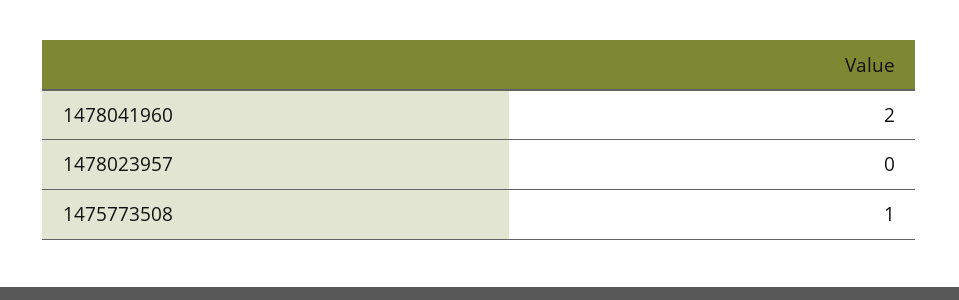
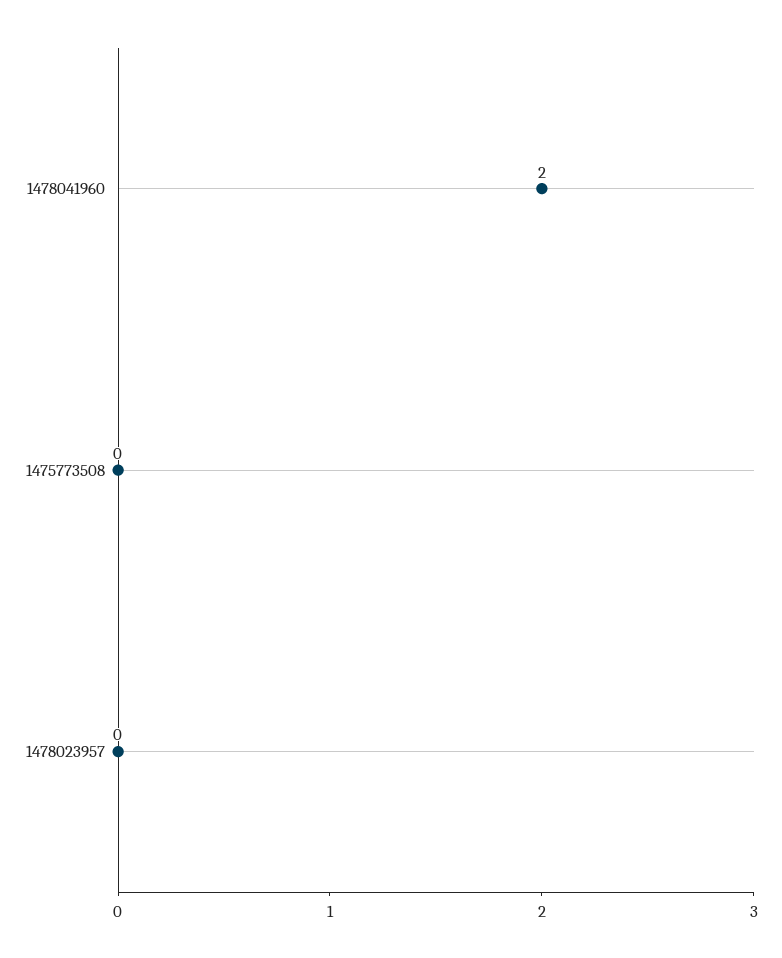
  {
    "1478041960": 2,
    "1478023957": 0,
-   "1475773508": 1
+   "1475773508": 0
  }

